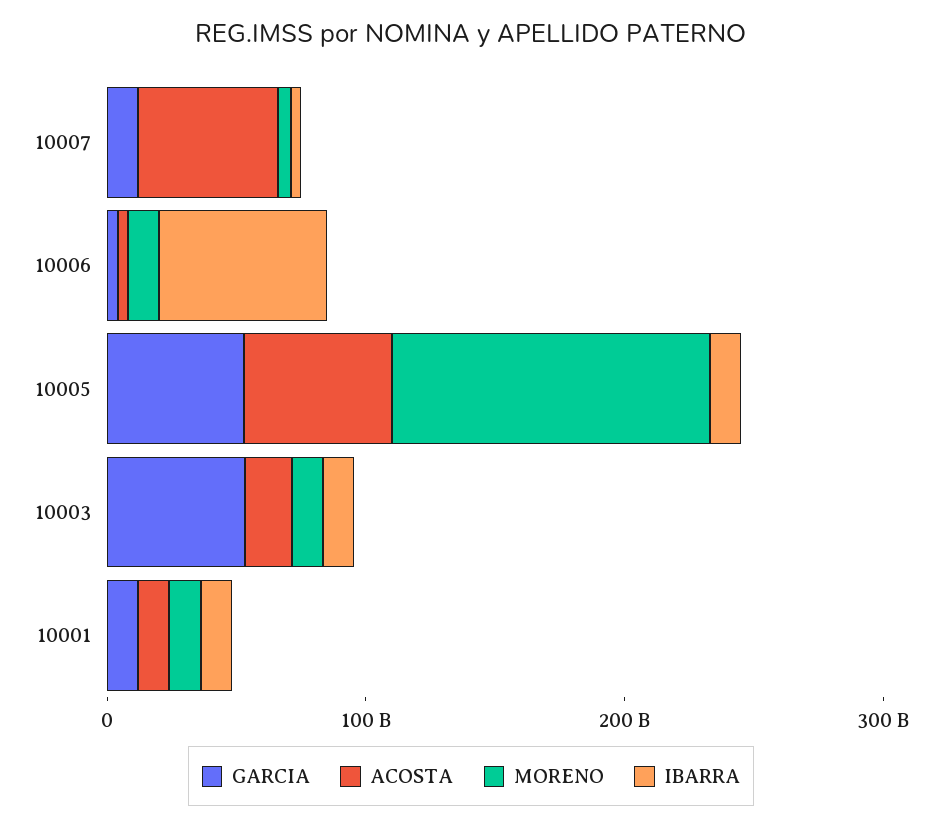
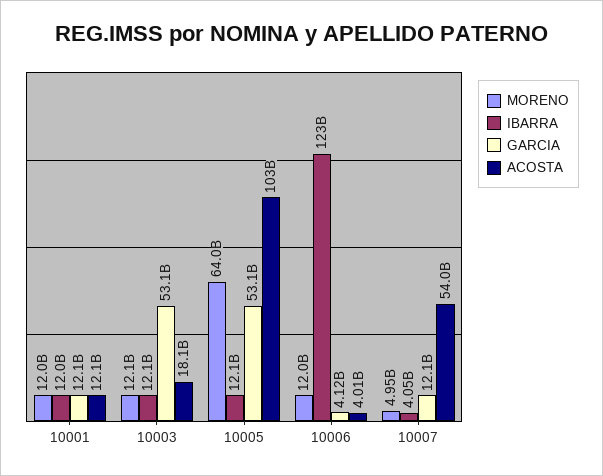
  {
    "GARCIA": {
      "10007": 12100000000,
      "10006": 4120000000,
      "10005": 53100000000,
      "10003": 53100000000,
      "10001": 12100000000
    },
    "ACOSTA": {
      "10007": 54000000000,
      "10006": 4010000000,
-     "10005": 60000000000,
+     "10005": 103000000000,
      "10003": 18100000000,
      "10001": 12100000000
    },
    "MORENO": {
      "10007": 4950000000,
      "10006": 12000000000,
-     "10005": 120000000000,
+     "10005": 64000000000,
      "10003": 12100000000,
      "10001": 12000000000
    },
    "IBARRA": {
      "10007": 4050000000,
-     "10006": 60000000000,
+     "10006": 123000000000,
      "10005": 12100000000,
      "10003": 12100000000,
      "10001": 12000000000
    }
  }

